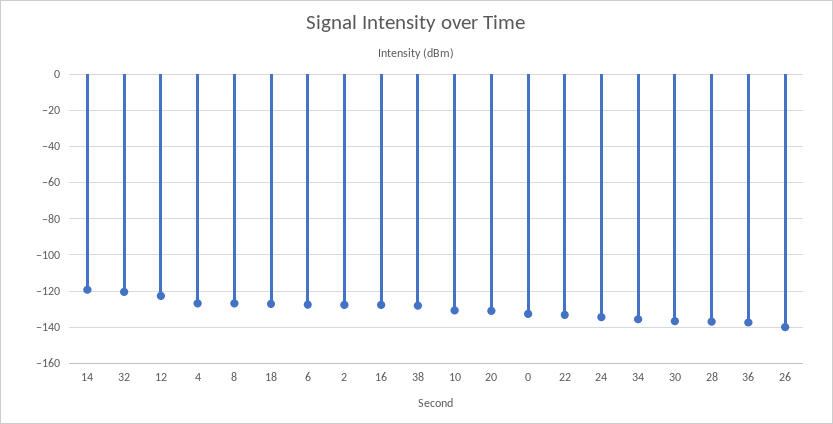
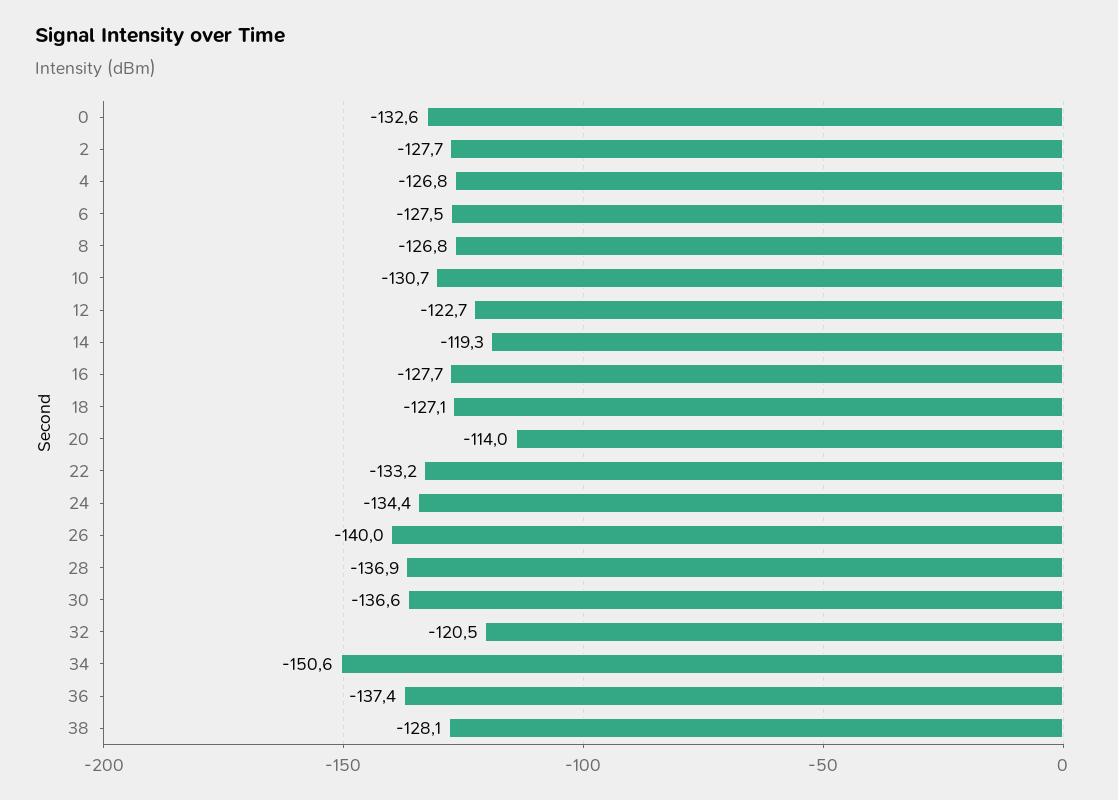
  {
    "14": -119.3,
    "32": -120.5,
    "12": -122.7,
    "4": -126.8,
    "8": -126.8,
    "18": -127.1,
    "6": -127.5,
    "2": -127.7,
    "16": -127.7,
    "38": -128.1,
    "10": -130.7,
-   "20": -130,
+   "20": -114,
    "0": -132.6,
    "22": -133.2,
    "24": -134.4,
-   "34": -135,
+   "34": -150.6,
    "30": -136.6,
    "28": -136.9,
    "36": -137.4,
    "26": -140
  }

